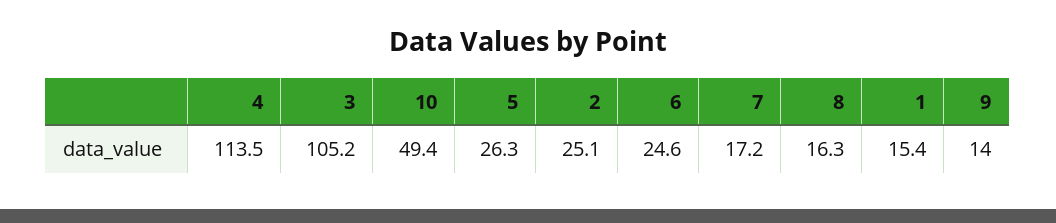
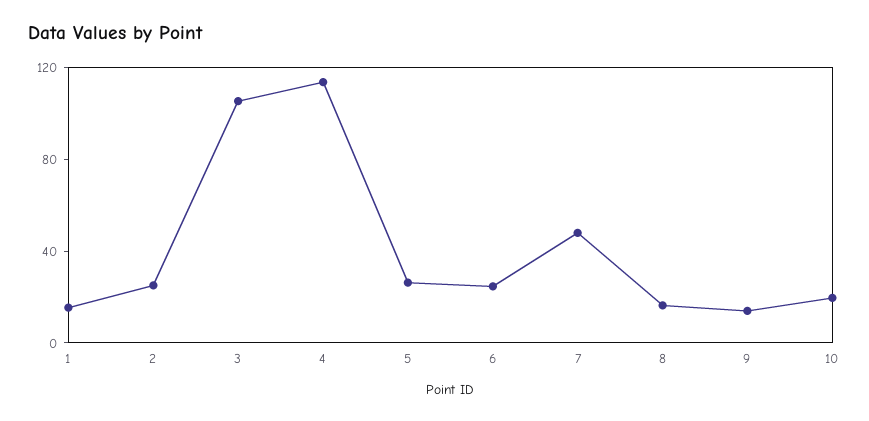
  {
    "4": 113.5,
    "3": 105.2,
-   "10": 49.4,
+   "10": 20,
    "5": 26.3,
    "2": 25.1,
    "6": 24.6,
-   "7": 17.2,
+   "7": 50,
    "8": 16.3,
    "1": 15.4,
    "9": 14
  }

